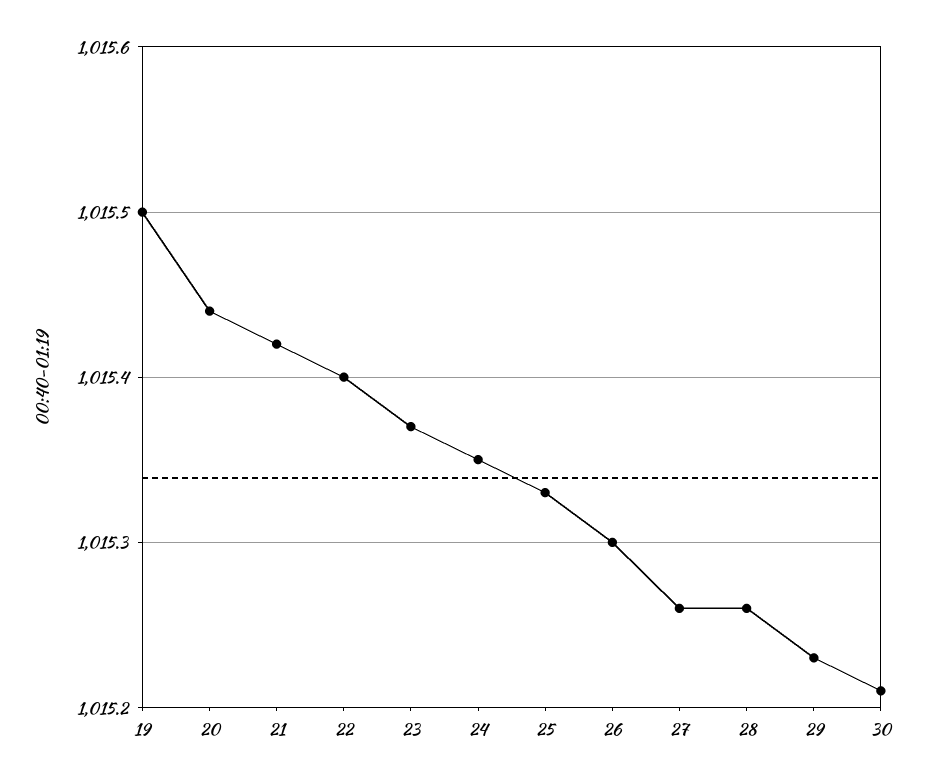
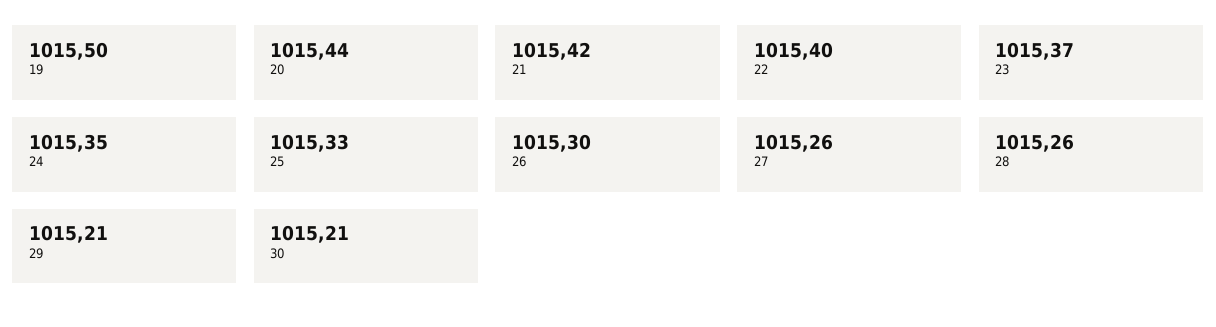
  {
    "19": 1015.5,
    "20": 1015.44,
    "21": 1015.42,
    "22": 1015.4,
    "23": 1015.37,
    "24": 1015.35,
    "25": 1015.33,
    "26": 1015.3,
    "27": 1015.26,
    "28": 1015.26,
-   "29": 1015.23,
+   "29": 1015.21,
    "30": 1015.21
  }

